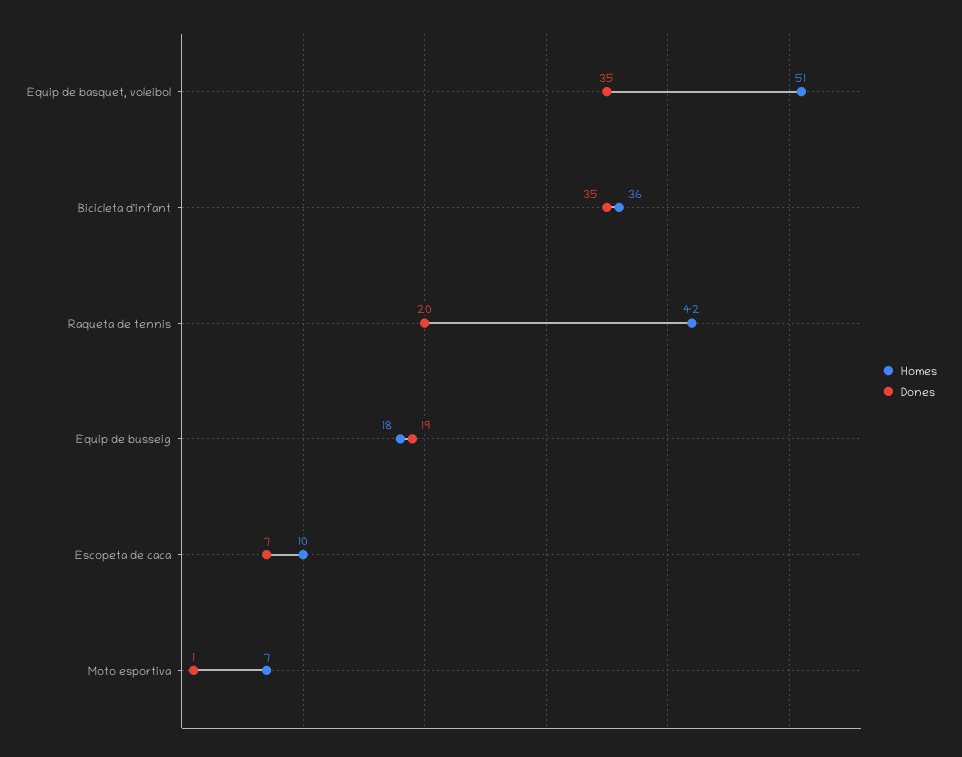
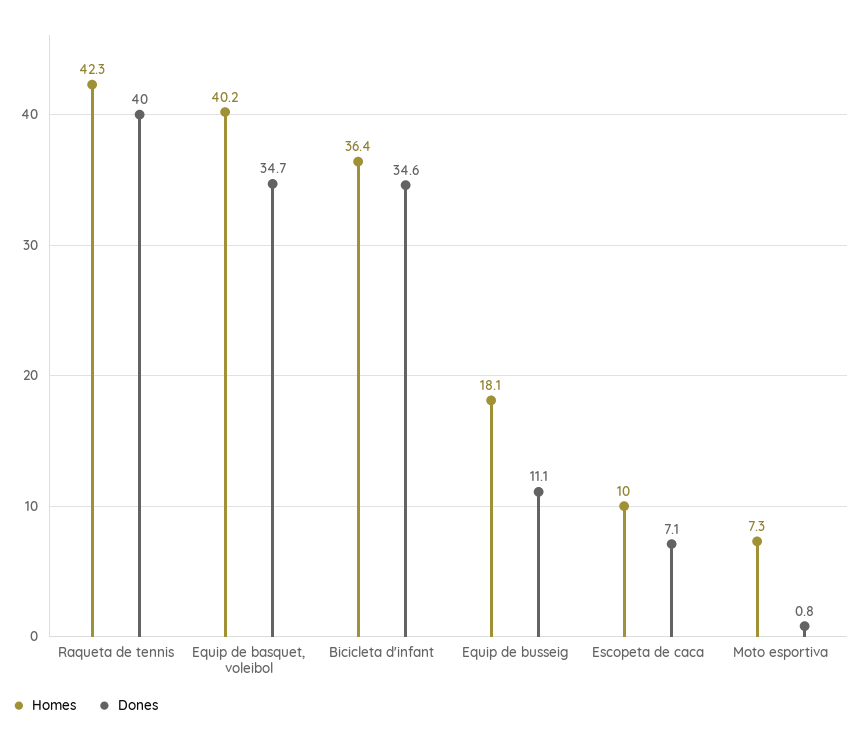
  {
    "Homes": {
-     "Equip de basquet, voleibol": 51,
+     "Equip de basquet, voleibol": 40.2,
      "Bicicleta d'infant": 36.4,
      "Raqueta de tennis": 42.3,
      "Equip de busseig": 18.1,
      "Escopeta de caca": 10,
      "Moto esportiva": 7.3
    },
    "Dones": {
      "Equip de basquet, voleibol": 34.7,
      "Bicicleta d'infant": 34.6,
-     "Raqueta de tennis": 20,
+     "Raqueta de tennis": 40,
-     "Equip de busseig": 19,
+     "Equip de busseig": 11.1,
      "Escopeta de caca": 7.1,
      "Moto esportiva": 0.8
    }
  }

